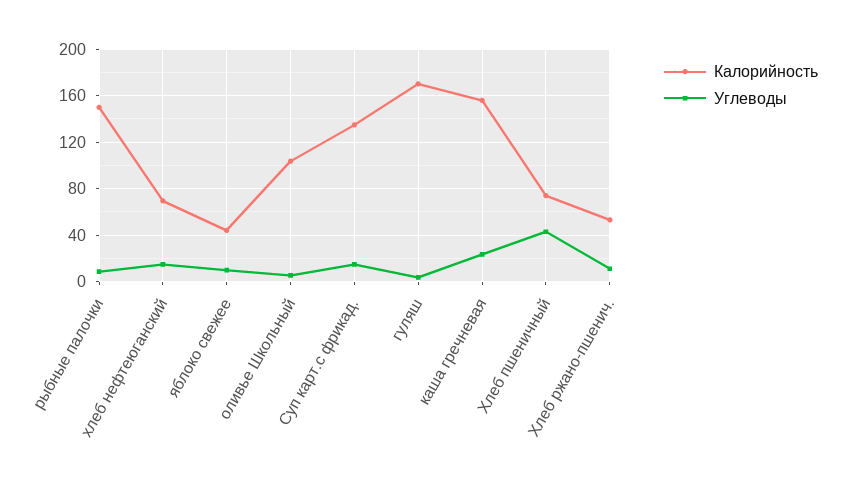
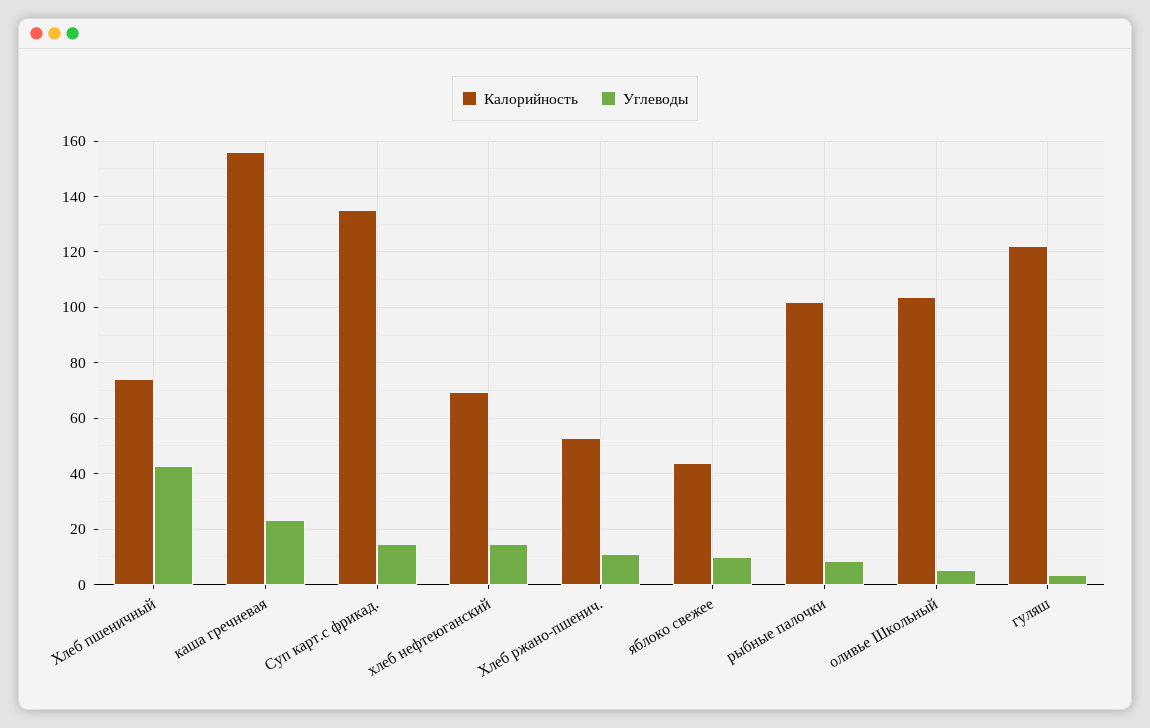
  {
    "Калорийность": {
-     "рыбные палочки": 150,
+     "рыбные палочки": 102.5,
      "хлеб нефтеюганский": 70,
      "яблоко свежее": 45,
      "оливье Школьный": 102.5,
      "Суп карт.с фрикад.": 135,
-     "гуляш": 170,
+     "гуляш": 122.5,
      "каша гречневая": 155,
      "Хлеб пшеничный": 75,
      "Хлеб ржано-пшенич.": 52.5
    },
    "Углеводы": {
      "рыбные палочки": 7.5,
      "хлеб нефтеюганский": 15,
      "яблоко свежее": 10,
      "оливье Школьный": 5,
      "Суп карт.с фрикад.": 15,
      "гуляш": 2.5,
      "каша гречневая": 22.5,
      "Хлеб пшеничный": 42.5,
      "Хлеб ржано-пшенич.": 10
    }
  }

